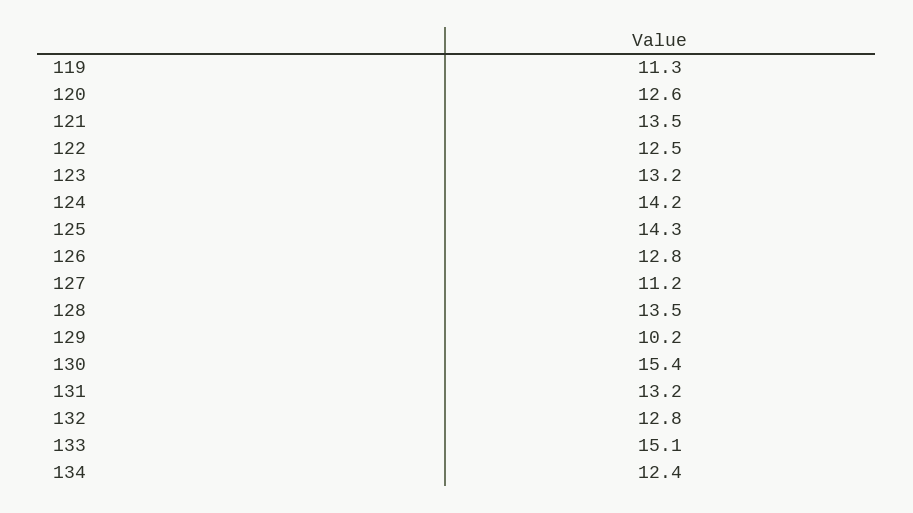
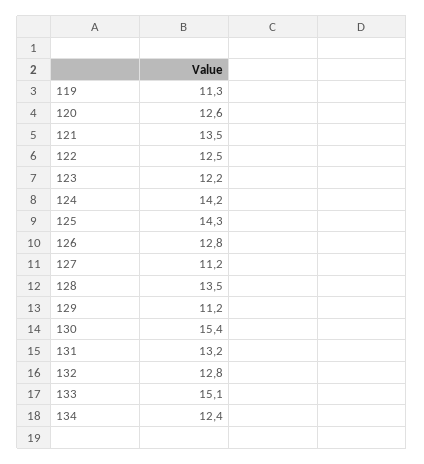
  {
    "119": 11.3,
    "120": 12.6,
    "121": 13.5,
    "122": 12.5,
-   "123": 13.2,
+   "123": 12.2,
    "124": 14.2,
    "125": 14.3,
    "126": 12.8,
    "127": 11.2,
    "128": 13.5,
-   "129": 10.2,
+   "129": 11.2,
    "130": 15.4,
    "131": 13.2,
    "132": 12.8,
    "133": 15.1,
    "134": 12.4
  }

